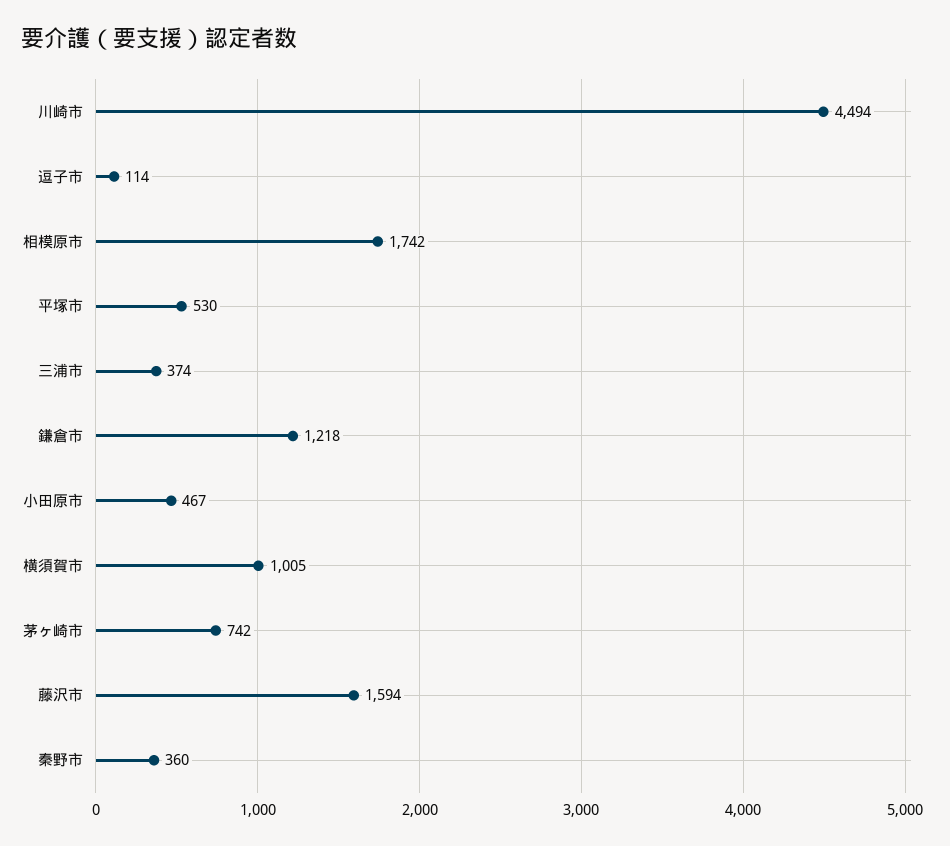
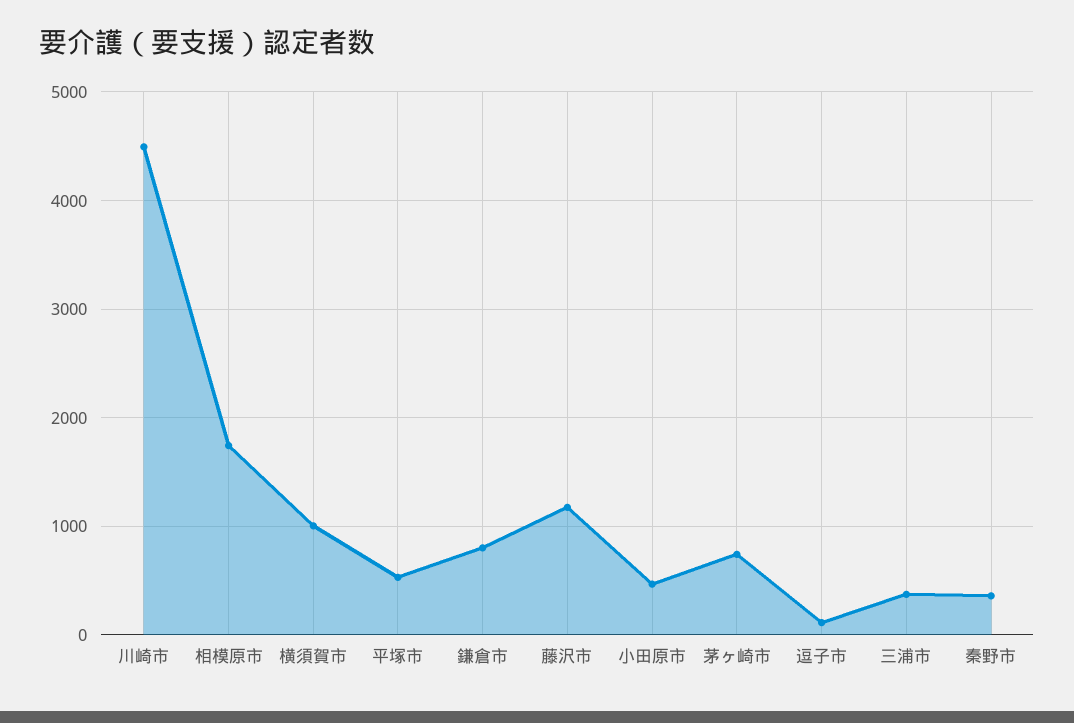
  {
    "川崎市": 4494,
    "逗子市": 114,
    "相模原市": 1742,
    "平塚市": 530,
    "三浦市": 374,
-   "鎌倉市": 1218,
+   "鎌倉市": 800,
    "小田原市": 467,
    "横須賀市": 1005,
    "茅ヶ崎市": 742,
-   "藤沢市": 1594,
+   "藤沢市": 1200,
    "秦野市": 360
  }

